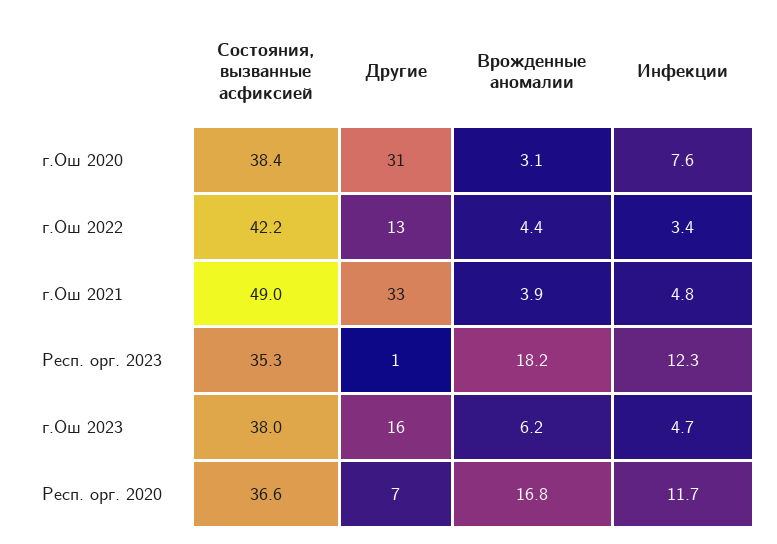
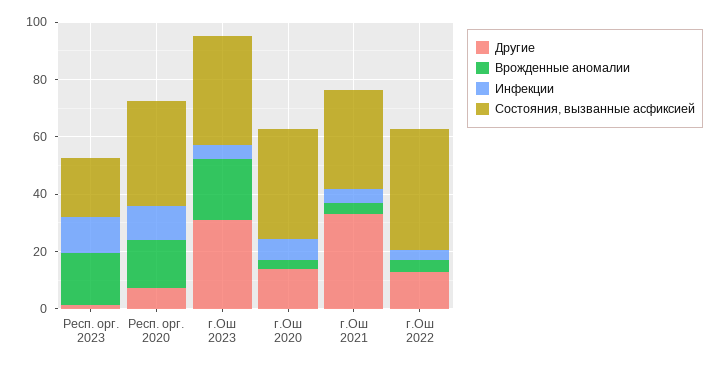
  {
    "Состояния, вызванные асфиксией": {
      "г.Ош 2020": 38.4,
      "г.Ош 2022": 42.2,
-     "г.Ош 2021": 49,
+     "г.Ош 2021": 35,
-     "Респ. орг. 2023": 35.3,
+     "Респ. орг. 2023": 20,
      "г.Ош 2023": 38,
      "Респ. орг. 2020": 36.6
    },
    "Другие": {
-     "г.Ош 2020": 31,
+     "г.Ош 2020": 15,
      "г.Ош 2022": 13,
      "г.Ош 2021": 33,
      "Респ. орг. 2023": 1,
-     "г.Ош 2023": 16,
+     "г.Ош 2023": 30,
      "Респ. орг. 2020": 7
    },
    "Врожденные аномалии": {
      "г.Ош 2020": 3.1,
      "г.Ош 2022": 4.4,
      "г.Ош 2021": 3.9,
      "Респ. орг. 2023": 18.2,
-     "г.Ош 2023": 6.2,
+     "г.Ош 2023": 20,
      "Респ. орг. 2020": 16.8
    },
    "Инфекции": {
      "г.Ош 2020": 7.6,
      "г.Ош 2022": 3.4,
      "г.Ош 2021": 4.8,
      "Респ. орг. 2023": 12.3,
      "г.Ош 2023": 4.7,
      "Респ. орг. 2020": 11.7
    }
  }

